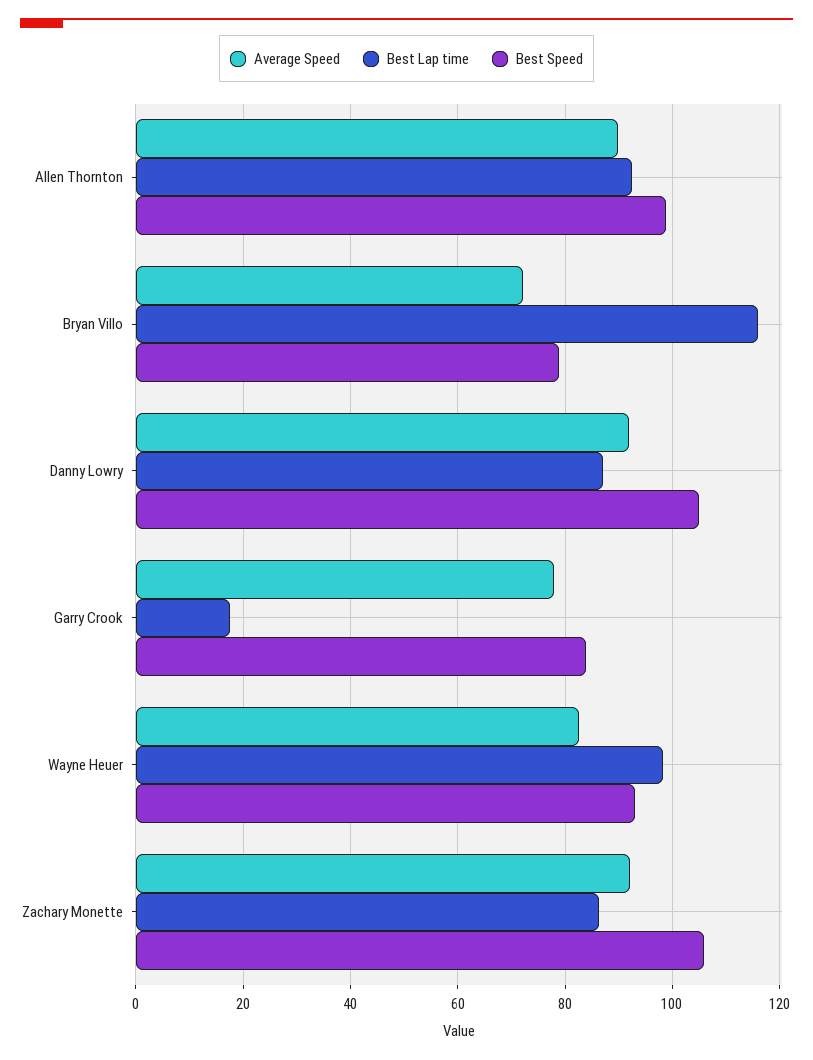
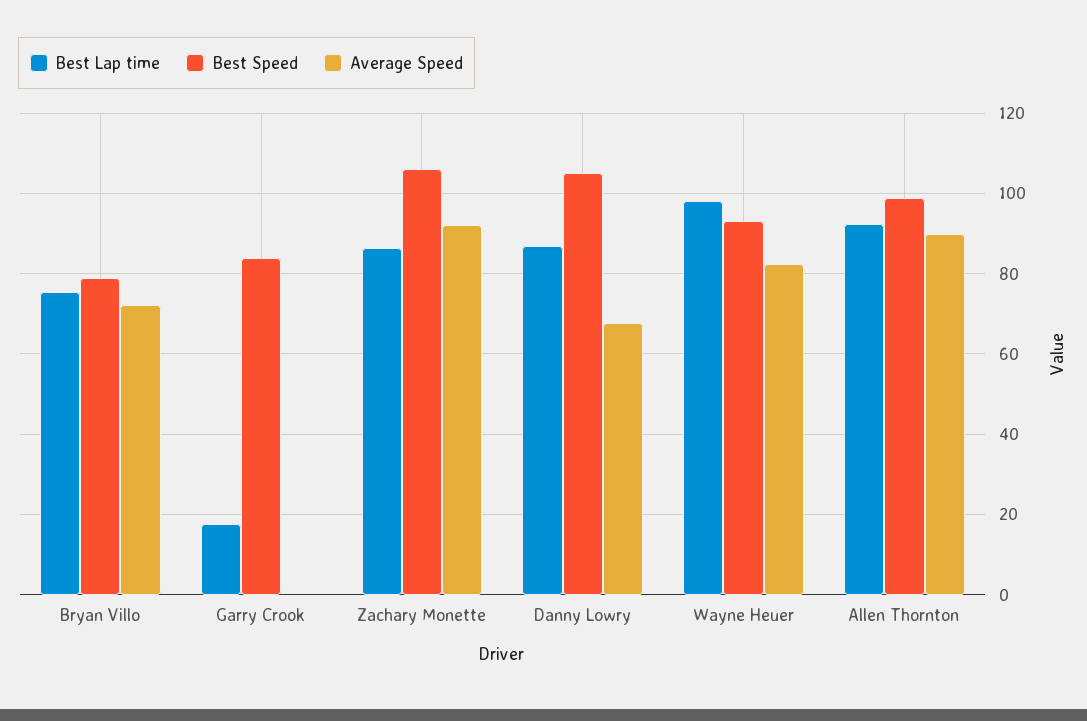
  {
    "Average Speed": {
      "Allen Thornton": 90,
      "Bryan Villo": 72,
-     "Danny Lowry": 92,
+     "Danny Lowry": 68,
-     "Garry Crook": 78,
+     "Garry Crook": 0,
      "Wayne Heuer": 82,
      "Zachary Monette": 92
    },
    "Best Lap time": {
      "Allen Thornton": 92,
-     "Bryan Villo": 116,
+     "Bryan Villo": 76,
      "Danny Lowry": 88,
      "Garry Crook": 18,
      "Wayne Heuer": 98,
      "Zachary Monette": 86
    },
    "Best Speed": {
      "Allen Thornton": 98,
      "Bryan Villo": 78,
      "Danny Lowry": 106,
      "Garry Crook": 84,
      "Wayne Heuer": 94,
      "Zachary Monette": 106
    }
  }

